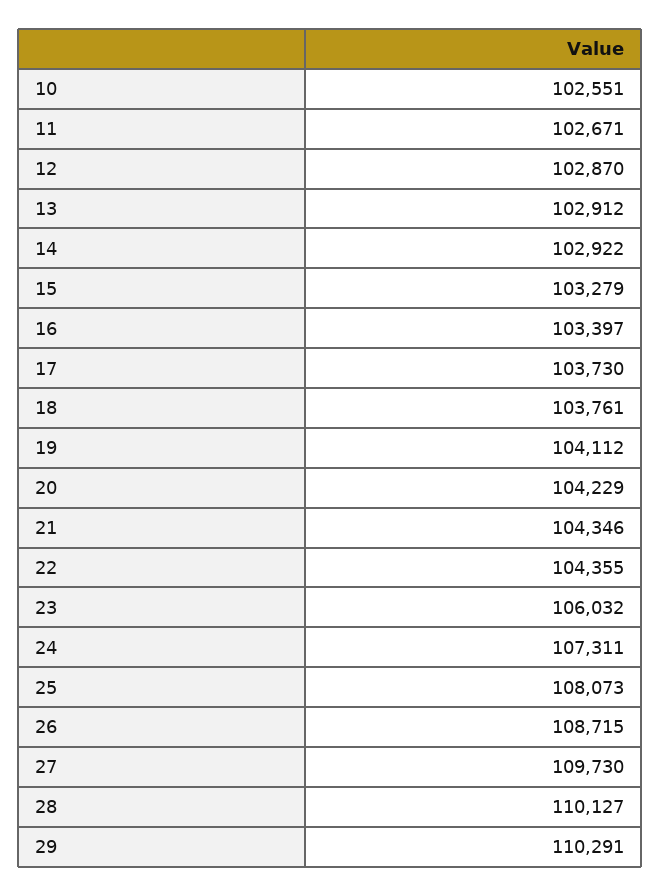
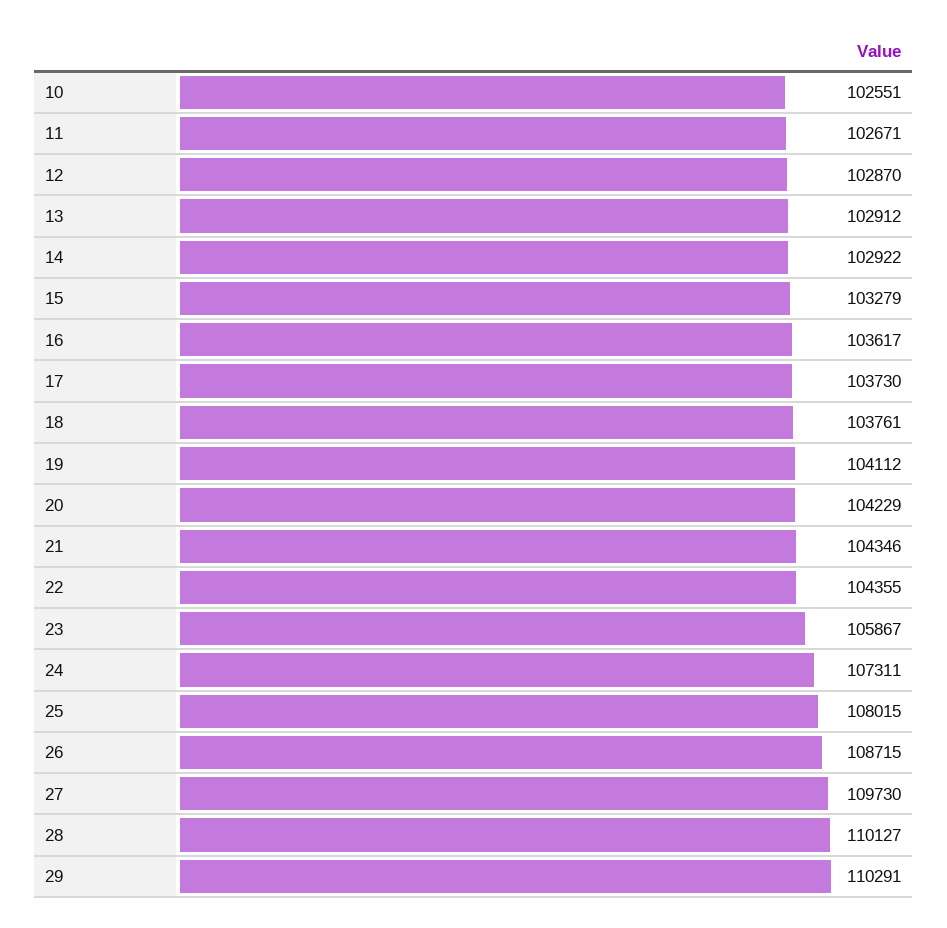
  {
    "10": 102551,
    "11": 102671,
    "12": 102870,
    "13": 102912,
    "14": 102922,
    "15": 103279,
-   "16": 103397,
+   "16": 103617,
    "17": 103730,
    "18": 103761,
    "19": 104112,
    "20": 104229,
    "21": 104346,
    "22": 104355,
-   "23": 106032,
+   "23": 105867,
    "24": 107311,
-   "25": 108073,
+   "25": 108015,
    "26": 108715,
    "27": 109730,
    "28": 110127,
    "29": 110291
  }

